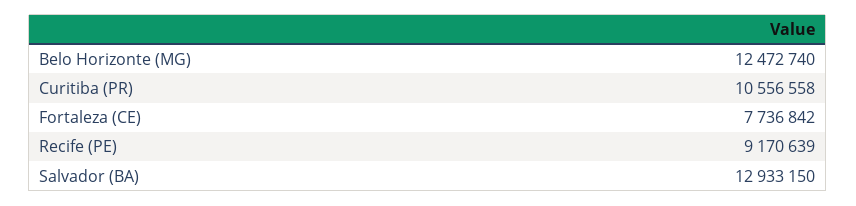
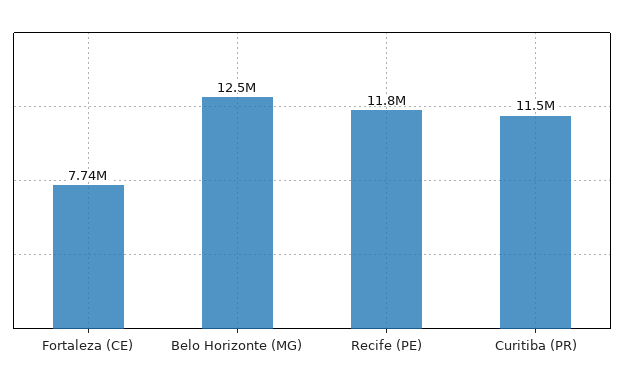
  {
    "Belo Horizonte (MG)": 12472740,
-   "Curitiba (PR)": 10556558,
+   "Curitiba (PR)": 11500000,
    "Fortaleza (CE)": 7736842,
-   "Recife (PE)": 9170639,
+   "Recife (PE)": 11800000
-   "Salvador (BA)": 12933150
  }

